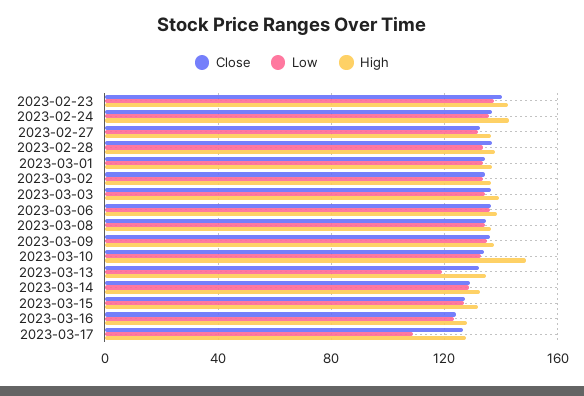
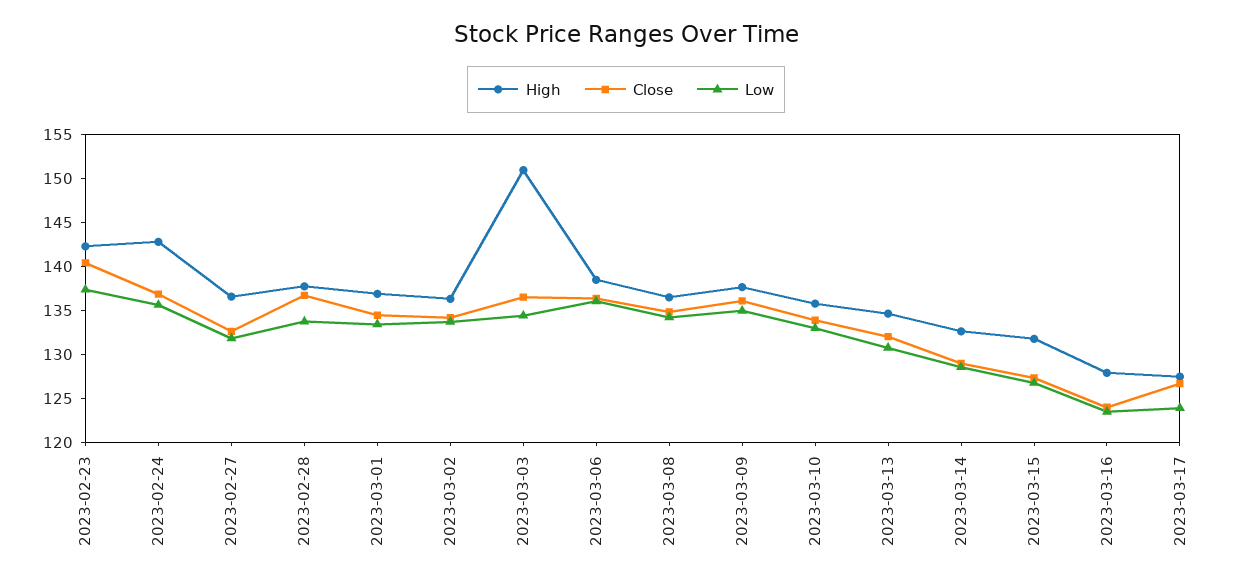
  {
    "Close": {
      "2023-02-23": 140,
      "2023-02-24": 137,
      "2023-02-27": 133,
      "2023-02-28": 137,
      "2023-03-01": 134,
      "2023-03-02": 134,
      "2023-03-03": 137,
      "2023-03-06": 136,
      "2023-03-08": 135,
      "2023-03-09": 136,
      "2023-03-10": 134,
      "2023-03-13": 132,
      "2023-03-14": 129,
      "2023-03-15": 127,
      "2023-03-16": 124,
      "2023-03-17": 127
    },
    "Low": {
      "2023-02-23": 137,
      "2023-02-24": 136,
      "2023-02-27": 132,
      "2023-02-28": 134,
      "2023-03-01": 133,
      "2023-03-02": 134,
      "2023-03-03": 134,
      "2023-03-06": 136,
      "2023-03-08": 134,
      "2023-03-09": 135,
      "2023-03-10": 133,
-     "2023-03-13": 120,
+     "2023-03-13": 131,
      "2023-03-14": 129,
      "2023-03-15": 127,
      "2023-03-16": 123,
-     "2023-03-17": 110
+     "2023-03-17": 124
    },
    "High": {
      "2023-02-23": 142,
      "2023-02-24": 143,
      "2023-02-27": 137,
      "2023-02-28": 138,
      "2023-03-01": 137,
      "2023-03-02": 136,
-     "2023-03-03": 140,
+     "2023-03-03": 151,
      "2023-03-06": 139,
      "2023-03-08": 136,
      "2023-03-09": 138,
-     "2023-03-10": 150,
+     "2023-03-10": 136,
      "2023-03-13": 135,
      "2023-03-14": 133,
      "2023-03-15": 132,
      "2023-03-16": 128,
      "2023-03-17": 127
    }
  }

